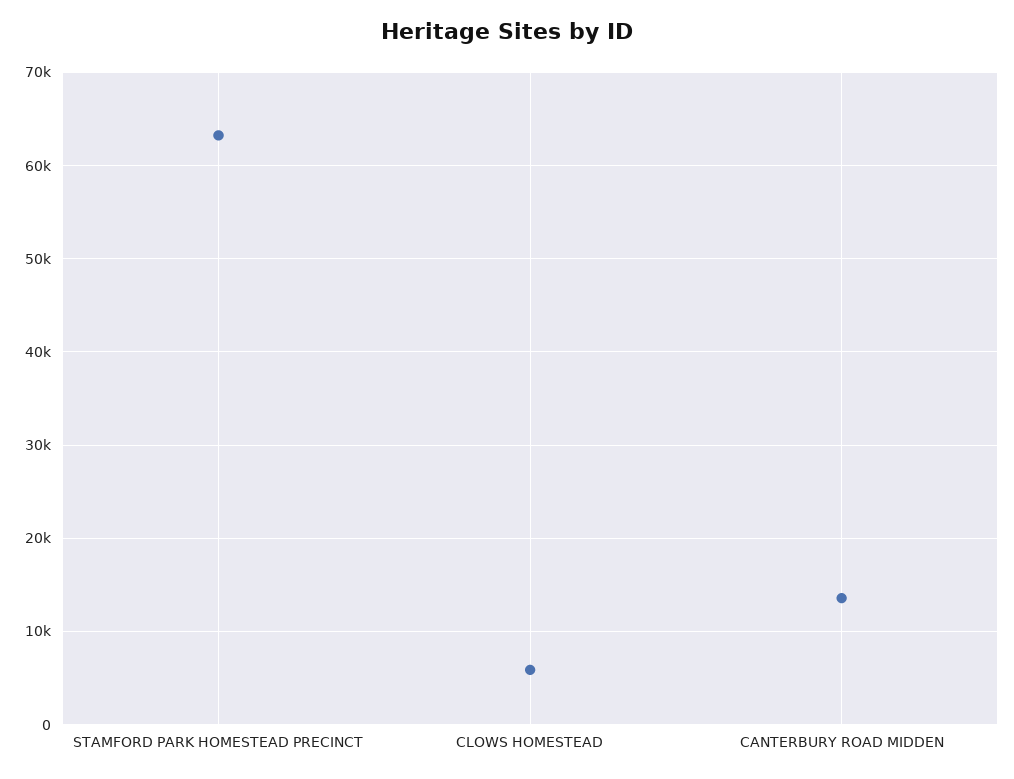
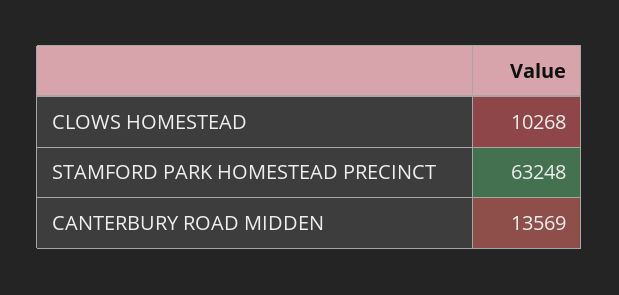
  {
    "STAMFORD PARK HOMESTEAD PRECINCT": 63248,
-   "CLOWS HOMESTEAD": 6000,
+   "CLOWS HOMESTEAD": 10268,
    "CANTERBURY ROAD MIDDEN": 13569
  }

